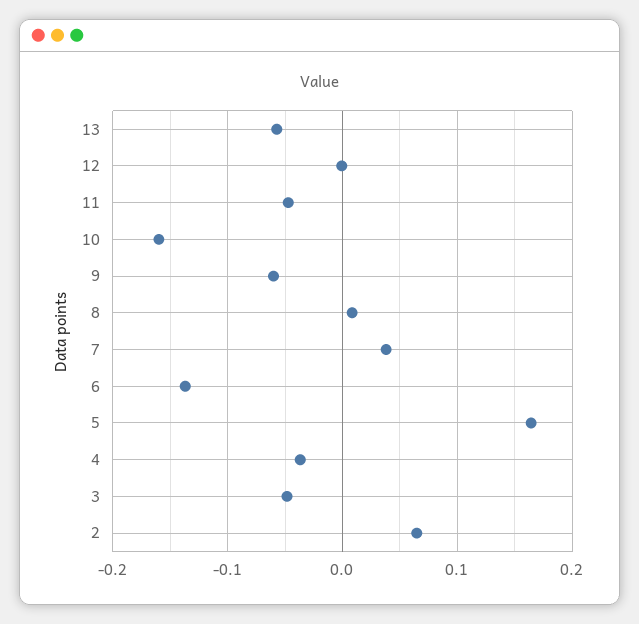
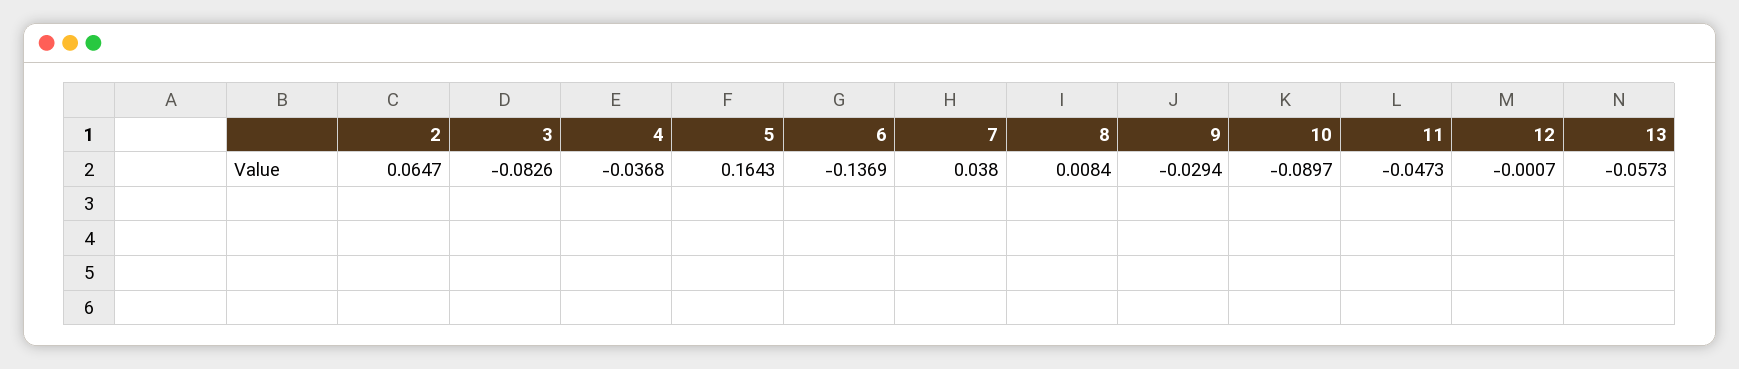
  {
    "13": -0.0573,
    "12": -0.0007,
    "11": -0.0473,
-   "10": -0.16,
+   "10": -0.0897,
-   "9": -0.06,
+   "9": -0.0294,
    "8": 0.0084,
    "7": 0.038,
    "6": -0.1369,
    "5": 0.1643,
    "4": -0.0368,
-   "3": -0.05,
+   "3": -0.0826,
    "2": 0.0647
  }

